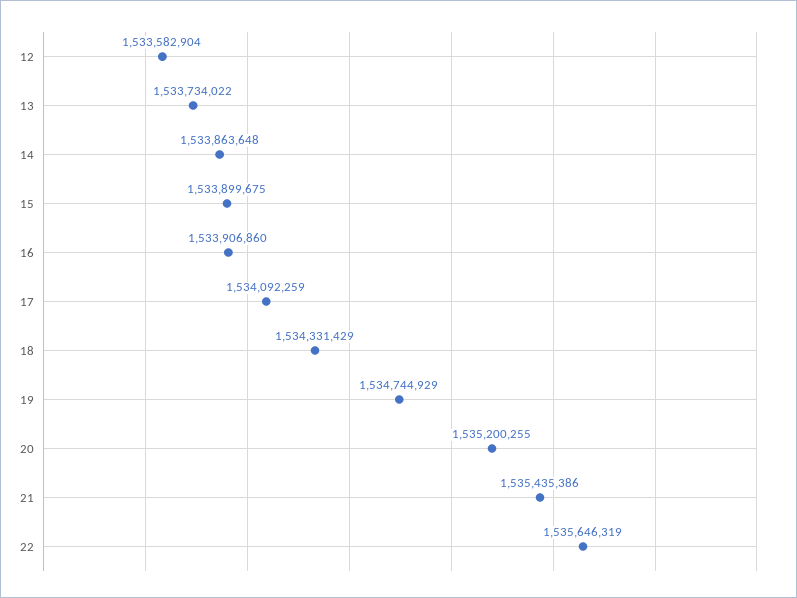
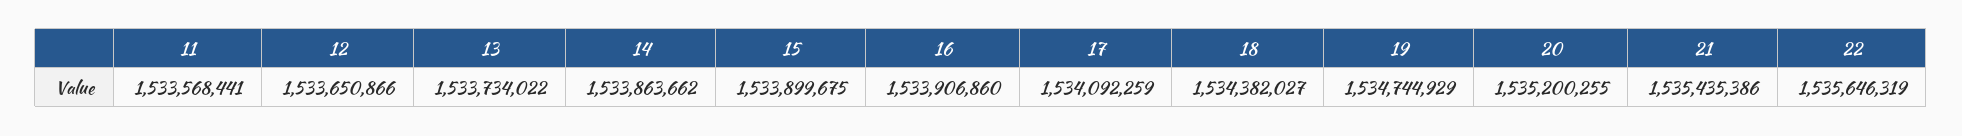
  {
-   "12": 1533582904,
+   "12": 1533650866,
    "13": 1533734022,
-   "14": 1533863648,
+   "14": 1533863662,
    "15": 1533899675,
    "16": 1533906860,
    "17": 1534092259,
-   "18": 1534331429,
+   "18": 1534382027,
    "19": 1534744929,
    "20": 1535200255,
    "21": 1535435386,
-   "22": 1535646319
+   "22": 1535646319,
+   "11": 1533568441
  }

